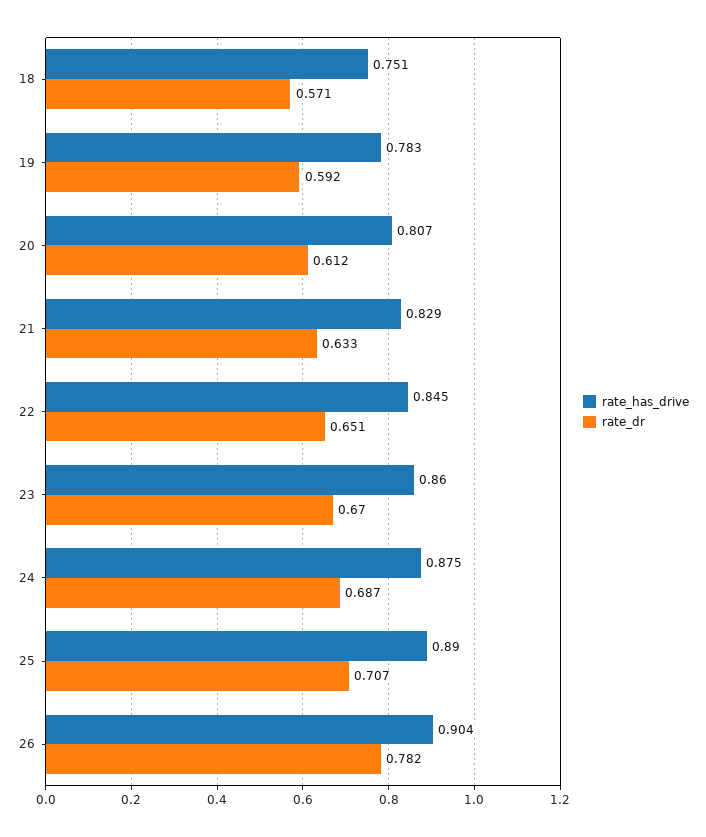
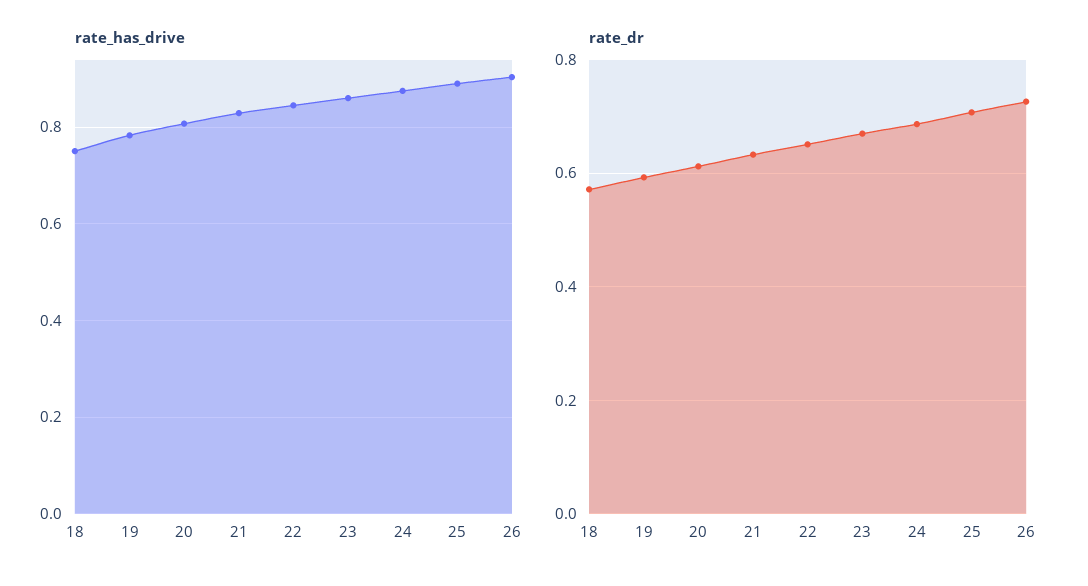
  {
    "rate_has_drive": {
      "18": 0.751,
      "19": 0.783,
      "20": 0.807,
      "21": 0.829,
      "22": 0.845,
      "23": 0.86,
      "24": 0.875,
      "25": 0.89,
      "26": 0.904
    },
    "rate_dr": {
      "18": 0.571,
      "19": 0.592,
      "20": 0.612,
      "21": 0.633,
      "22": 0.651,
      "23": 0.67,
      "24": 0.687,
      "25": 0.707,
-     "26": 0.782
+     "26": 0.72
    }
  }

